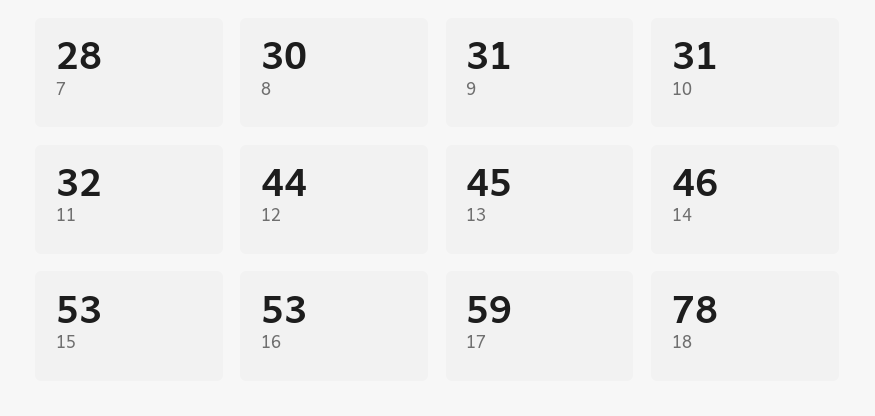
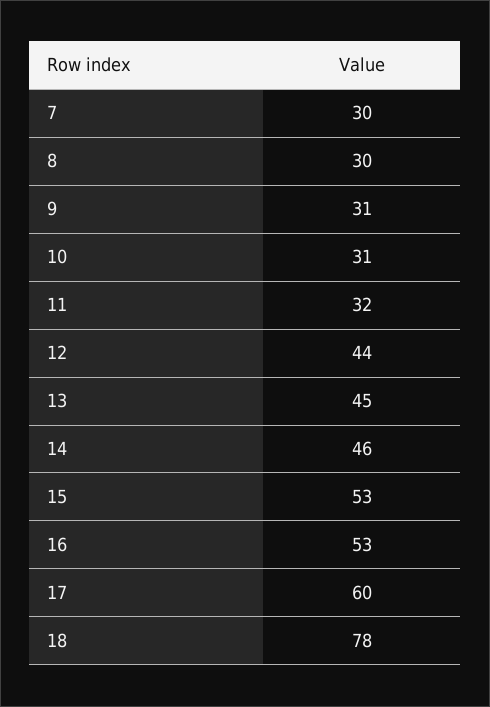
  {
-   "7": 28,
+   "7": 30,
    "8": 30,
    "9": 31,
    "10": 31,
    "11": 32,
    "12": 44,
    "13": 45,
    "14": 46,
    "15": 53,
    "16": 53,
-   "17": 59,
+   "17": 60,
    "18": 78
  }

